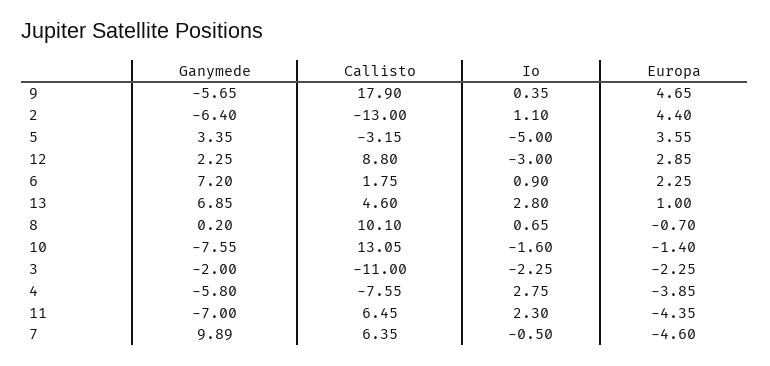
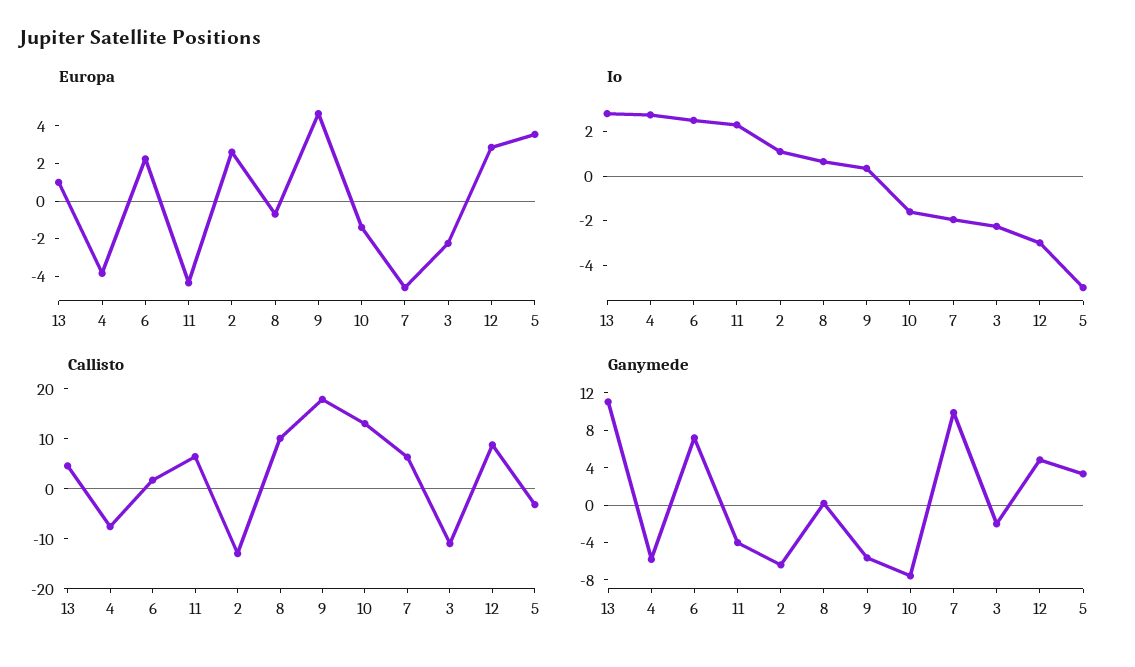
  {
    "Ganymede": {
      "9": -5.65,
      "2": -6.4,
      "5": 3.35,
-     "12": 2.25,
+     "12": 5,
      "6": 7.2,
-     "13": 6.85,
+     "13": 11,
      "8": 0.2,
      "10": -7.55,
      "3": -2,
      "4": -5.8,
-     "11": -7,
+     "11": -4,
      "7": 9.89
    },
    "Callisto": {
      "9": 17.9,
      "2": -13,
      "5": -3.15,
      "12": 8.8,
      "6": 1.75,
      "13": 4.6,
      "8": 10.1,
      "10": 13.05,
      "3": -11,
      "4": -7.55,
      "11": 6.45,
      "7": 6.35
    },
    "Io": {
      "9": 0.35,
      "2": 1.1,
      "5": -5,
      "12": -3,
-     "6": 0.9,
+     "6": 2.5,
      "13": 2.8,
      "8": 0.65,
      "10": -1.6,
      "3": -2.25,
      "4": 2.75,
      "11": 2.3,
-     "7": -0.5
+     "7": -2
    },
    "Europa": {
      "9": 4.65,
-     "2": 4.4,
+     "2": 2.5,
      "5": 3.55,
      "12": 2.85,
      "6": 2.25,
      "13": 1,
      "8": -0.7,
      "10": -1.4,
      "3": -2.25,
      "4": -3.85,
      "11": -4.35,
      "7": -4.6
    }
  }

